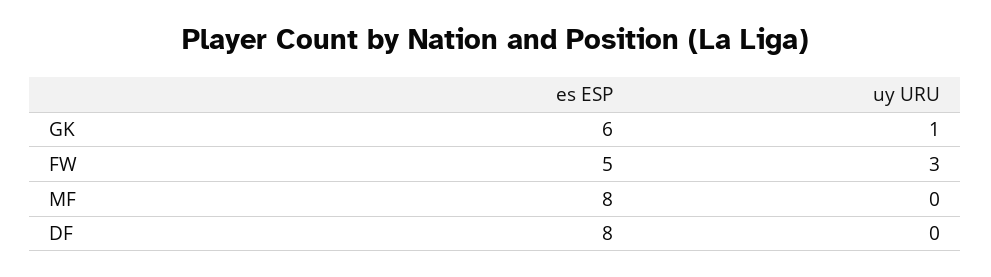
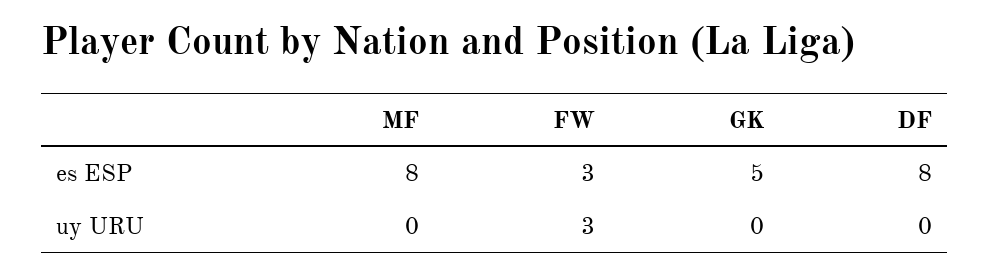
  {
    "es ESP": {
-     "GK": 6,
+     "GK": 5,
-     "FW": 5,
+     "FW": 3,
      "MF": 8,
      "DF": 8
    },
    "uy URU": {
-     "GK": 1,
+     "GK": 0,
      "FW": 3,
      "MF": 0,
      "DF": 0
    }
  }

